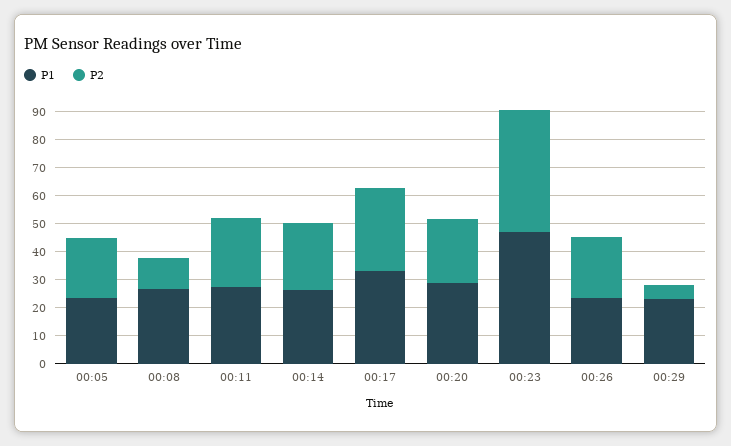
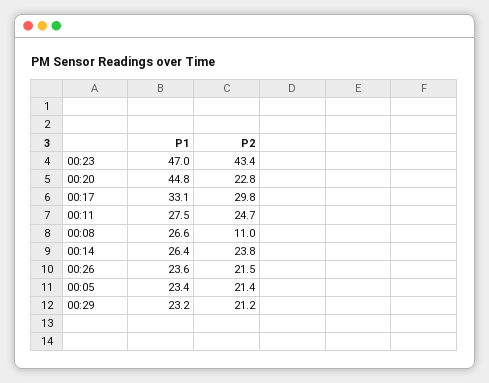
  {
    "P1": {
      "00:05": 23.4,
      "00:08": 26.6,
      "00:11": 27.5,
      "00:14": 26.4,
      "00:17": 33.1,
-     "00:20": 30,
+     "00:20": 44.8,
      "00:23": 47,
      "00:26": 23.6,
      "00:29": 23.2
    },
    "P2": {
      "00:05": 21.4,
      "00:08": 11,
      "00:11": 24.7,
      "00:14": 23.8,
      "00:17": 29.8,
      "00:20": 22.8,
      "00:23": 43.4,
      "00:26": 21.5,
-     "00:29": 5
+     "00:29": 21.2
    }
  }

